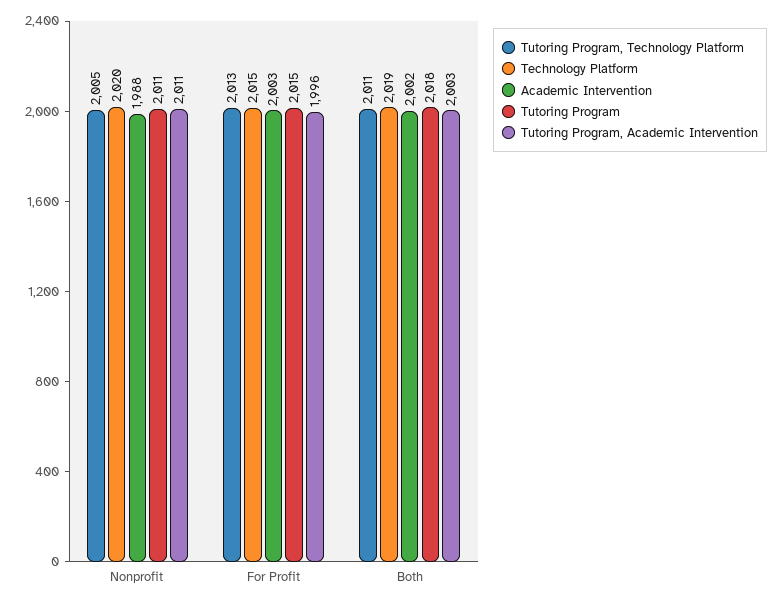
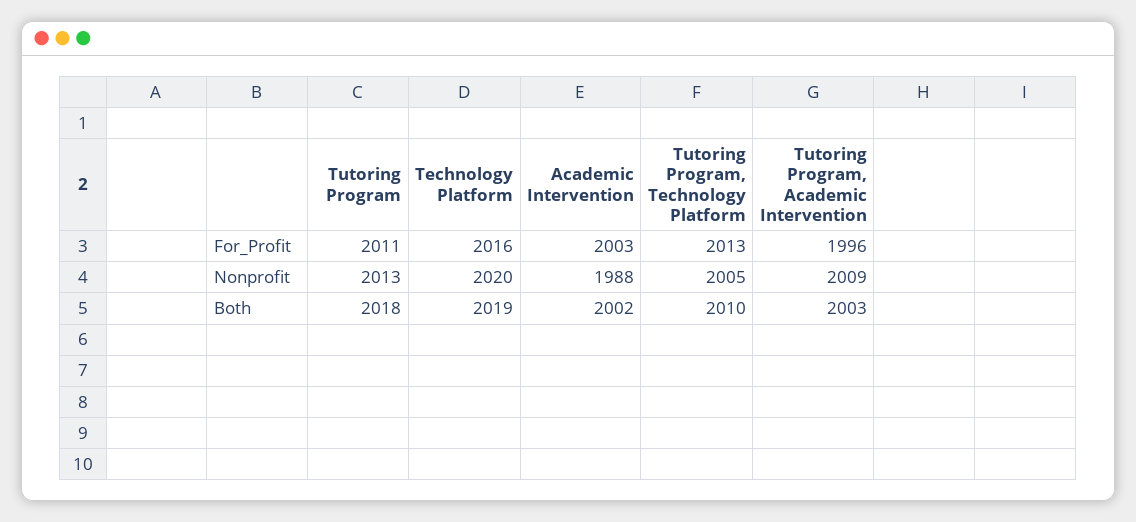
  {
    "Tutoring Program, Technology Platform": {
      "Nonprofit": 2005,
      "For Profit": 2013,
-     "Both": 2011
+     "Both": 2010
    },
    "Technology Platform": {
      "Nonprofit": 2020,
-     "For Profit": 2015,
+     "For Profit": 2016,
      "Both": 2019
    },
    "Academic Intervention": {
      "Nonprofit": 1988,
      "For Profit": 2003,
      "Both": 2002
    },
    "Tutoring Program": {
-     "Nonprofit": 2011,
+     "Nonprofit": 2013,
-     "For Profit": 2015,
+     "For Profit": 2011,
      "Both": 2018
    },
    "Tutoring Program, Academic Intervention": {
-     "Nonprofit": 2011,
+     "Nonprofit": 2009,
      "For Profit": 1996,
      "Both": 2003
    }
  }

